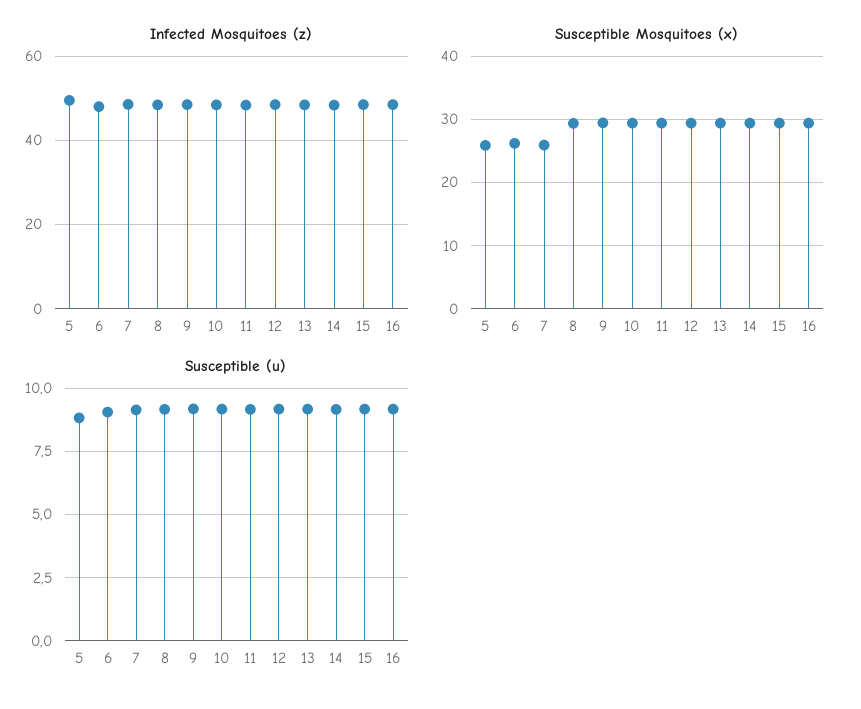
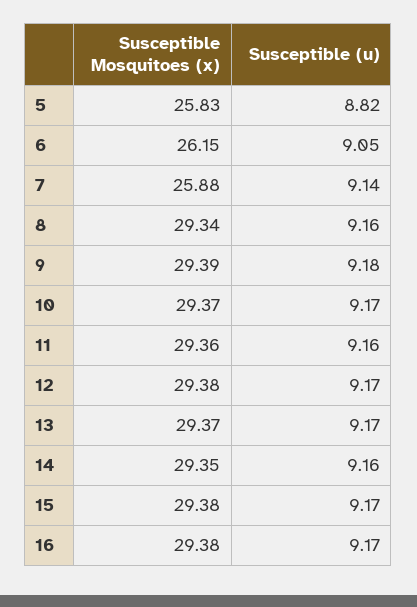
  {
-   "Infected Mosquitoes (z)": {
-     "5": 50,
-     "6": 48,
-     "7": 48,
-     "8": 48,
-     "9": 48,
-     "10": 48,
-     "11": 48,
-     "12": 48,
-     "13": 48,
-     "14": 48,
-     "15": 48,
-     "16": 48
-   },
    "Susceptible Mosquitoes (x)": {
      "5": 25.83,
      "6": 26.15,
      "7": 25.88,
      "8": 29.34,
      "9": 29.39,
      "10": 29.37,
      "11": 29.36,
      "12": 29.38,
      "13": 29.37,
      "14": 29.35,
      "15": 29.38,
      "16": 29.38
    },
    "Susceptible (u)": {
      "5": 8.82,
      "6": 9.05,
      "7": 9.14,
      "8": 9.16,
      "9": 9.18,
      "10": 9.17,
      "11": 9.16,
      "12": 9.17,
      "13": 9.17,
      "14": 9.16,
      "15": 9.17,
      "16": 9.17
    }
  }

